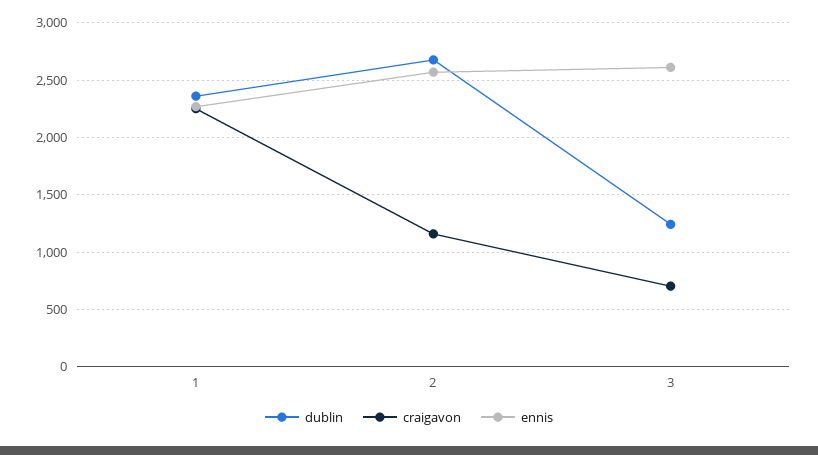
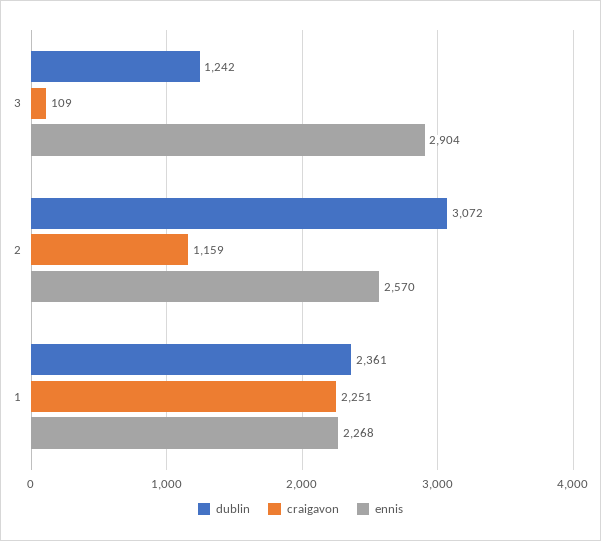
  {
    "dublin": {
      "1": 2361,
-     "2": 2700,
+     "2": 3072,
      "3": 1242
    },
    "craigavon": {
      "1": 2251,
      "2": 1159,
-     "3": 700
+     "3": 109
    },
    "ennis": {
      "1": 2268,
      "2": 2570,
-     "3": 2600
+     "3": 2904
    }
  }

